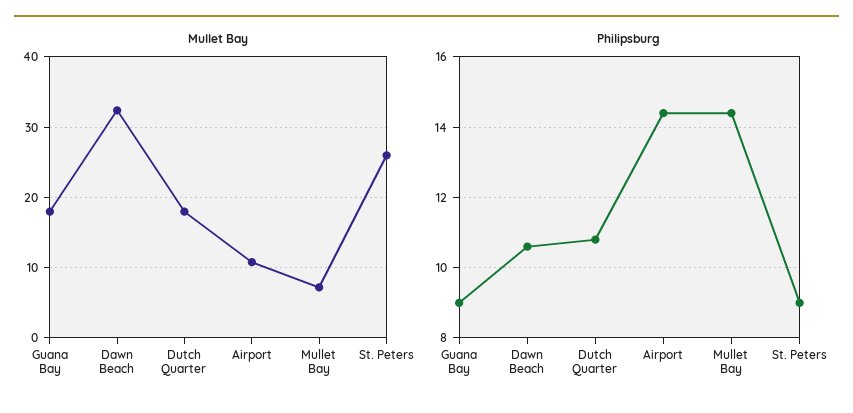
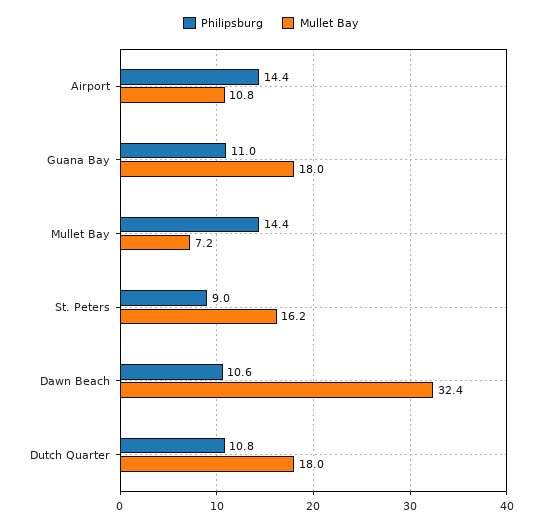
  {
    "Mullet Bay": {
      "Guana Bay": 18,
      "Dawn Beach": 32.4,
      "Dutch Quarter": 18,
      "Airport": 10.8,
      "Mullet Bay": 7.2,
-     "St. Peters": 26
+     "St. Peters": 16.2
    },
    "Philipsburg": {
-     "Guana Bay": 9,
+     "Guana Bay": 11,
      "Dawn Beach": 10.6,
      "Dutch Quarter": 10.8,
      "Airport": 14.4,
      "Mullet Bay": 14.4,
      "St. Peters": 9
    }
  }

